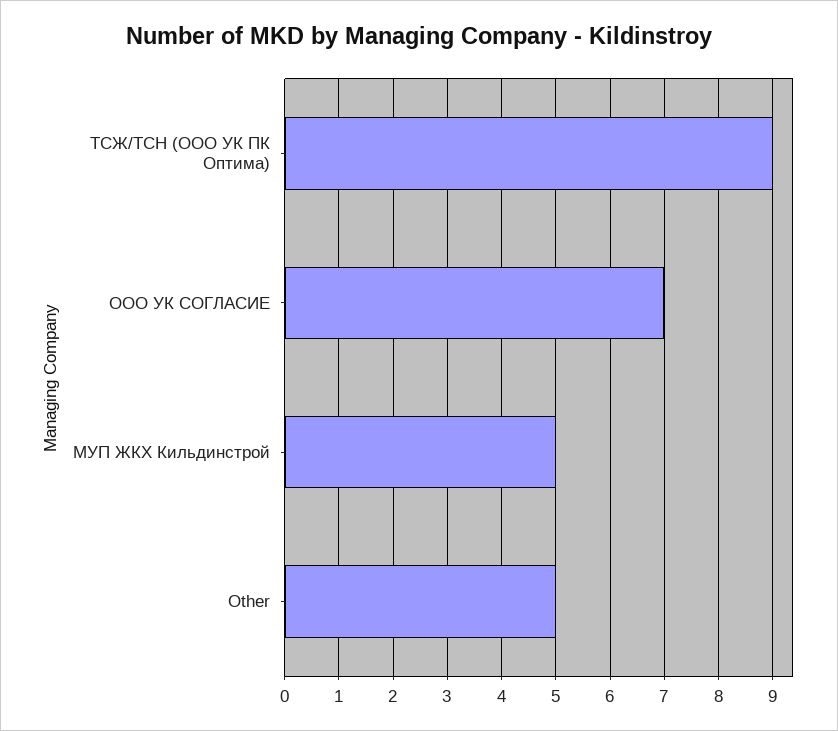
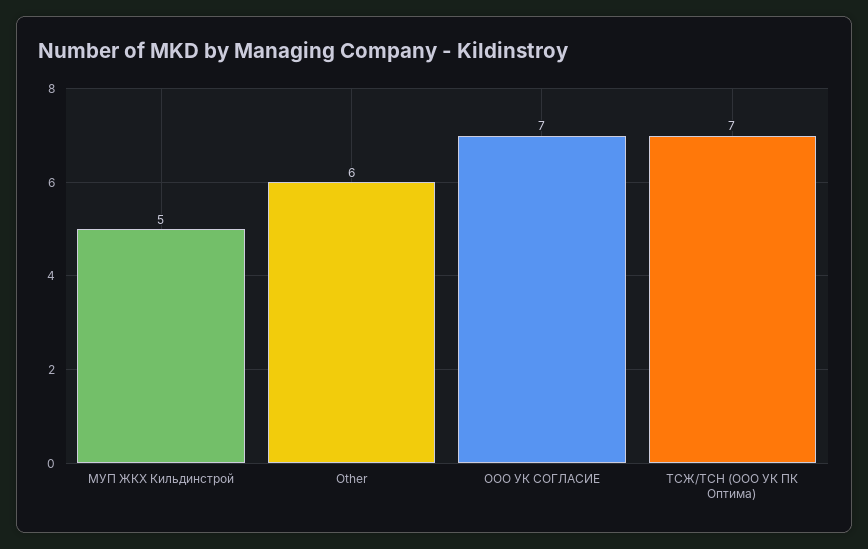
  {
-   "ТСЖ/ТСН (ООО УК ПК Оптима)": 9,
+   "ТСЖ/ТСН (ООО УК ПК Оптима)": 7,
    "ООО УК СОГЛАСИЕ": 7,
    "МУП ЖКХ Кильдинстрой": 5,
-   "Other": 5
+   "Other": 6
  }

